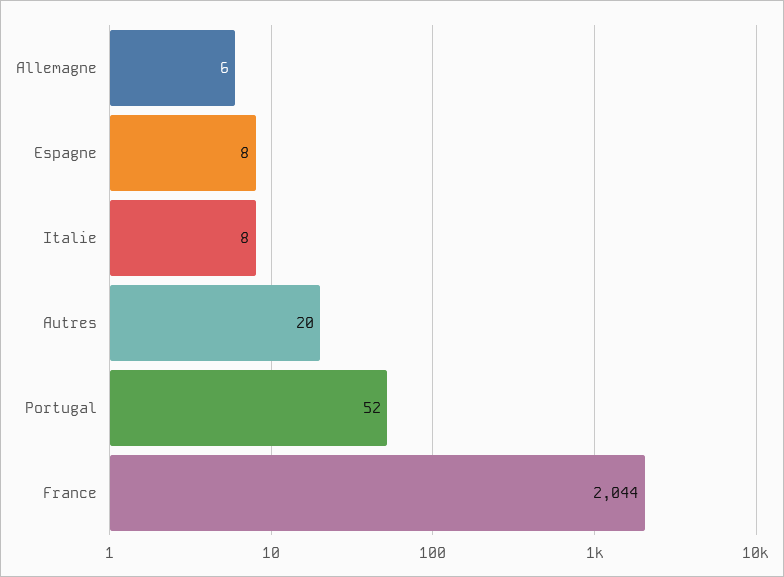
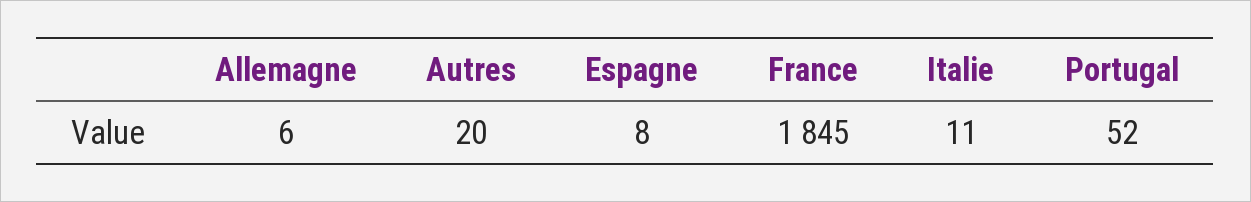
  {
    "Allemagne": 6,
    "Espagne": 8,
-   "Italie": 8,
+   "Italie": 11,
    "Autres": 20,
    "Portugal": 52,
-   "France": 2044
+   "France": 1845
  }

